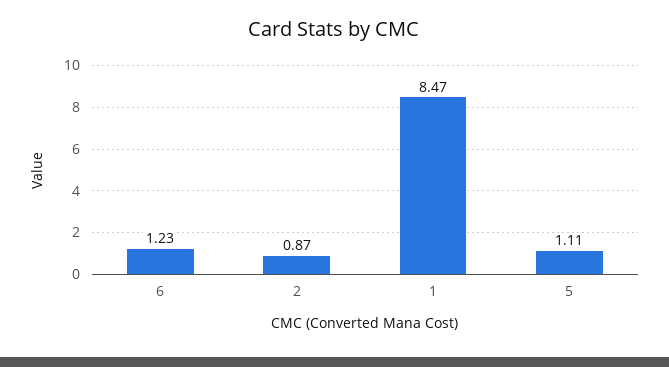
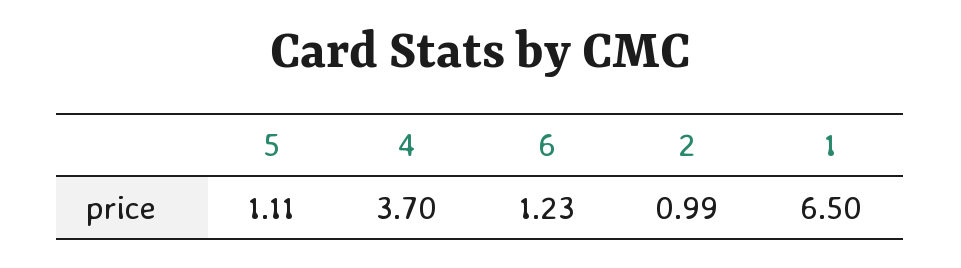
  {
    "6": 1.23,
-   "2": 0.87,
+   "2": 0.99,
-   "1": 8.47,
+   "1": 6.5,
-   "5": 1.11
+   "5": 1.11,
+   "4": 3.7
  }

